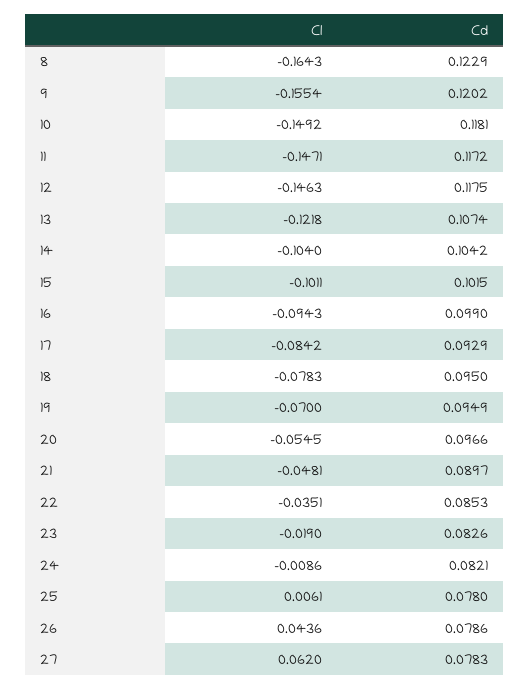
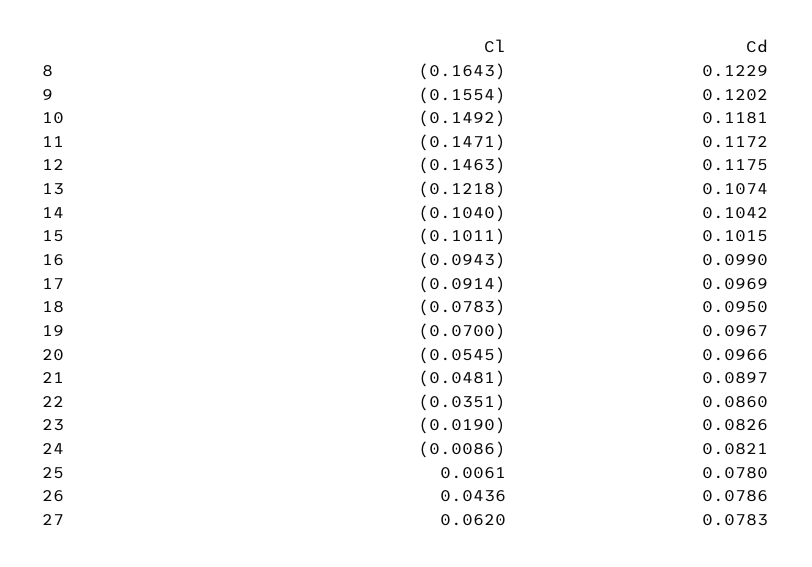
  {
    "Cl": {
      "8": -0.1643,
      "9": -0.1554,
      "10": -0.1492,
      "11": -0.1471,
      "12": -0.1463,
      "13": -0.1218,
      "14": -0.104,
      "15": -0.1011,
      "16": -0.0943,
-     "17": -0.0842,
+     "17": -0.0914,
      "18": -0.0783,
      "19": -0.07,
      "20": -0.0545,
      "21": -0.0481,
      "22": -0.0351,
      "23": -0.019,
      "24": -0.0086,
      "25": 0.0061,
      "26": 0.0436,
      "27": 0.062
    },
    "Cd": {
      "8": 0.1229,
      "9": 0.1202,
      "10": 0.1181,
      "11": 0.1172,
      "12": 0.1175,
      "13": 0.1074,
      "14": 0.1042,
      "15": 0.1015,
      "16": 0.099,
-     "17": 0.0929,
+     "17": 0.0969,
      "18": 0.095,
-     "19": 0.0949,
+     "19": 0.0967,
      "20": 0.0966,
      "21": 0.0897,
-     "22": 0.0853,
+     "22": 0.086,
      "23": 0.0826,
      "24": 0.0821,
      "25": 0.078,
      "26": 0.0786,
      "27": 0.0783
    }
  }

